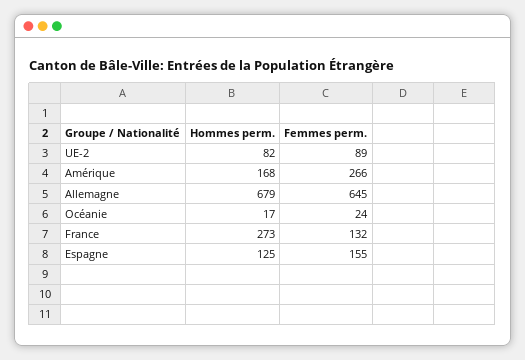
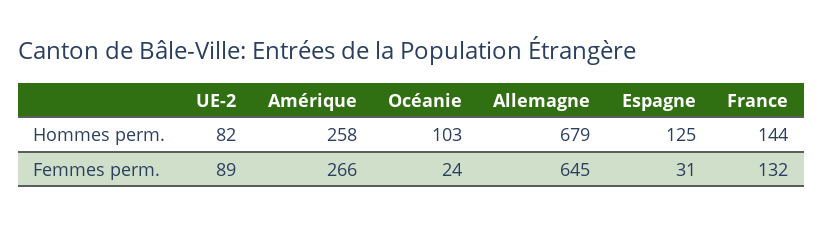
  {
    "Hommes perm.": {
      "UE-2": 82,
-     "Amérique": 168,
+     "Amérique": 258,
      "Allemagne": 679,
-     "Océanie": 17,
+     "Océanie": 103,
-     "France": 273,
+     "France": 144,
      "Espagne": 125
    },
    "Femmes perm.": {
      "UE-2": 89,
      "Amérique": 266,
      "Allemagne": 645,
      "Océanie": 24,
      "France": 132,
-     "Espagne": 155
+     "Espagne": 31
    }
  }

